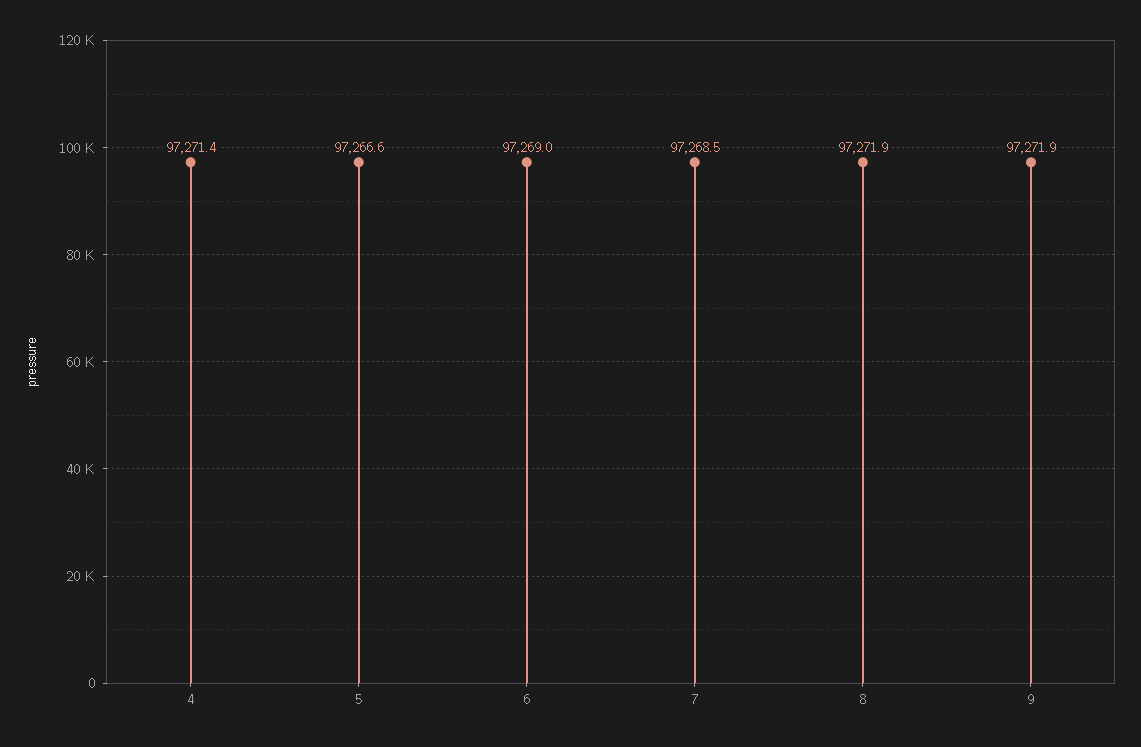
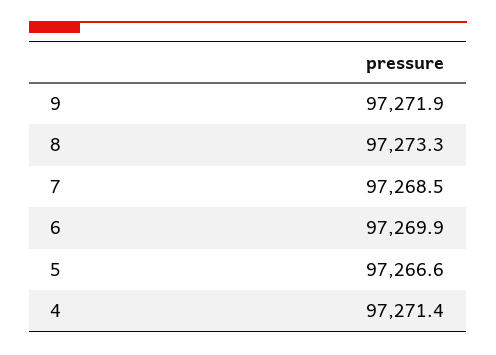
  {
    "4": 97271.4,
    "5": 97266.6,
-   "6": 97269,
+   "6": 97269.9,
    "7": 97268.5,
-   "8": 97271.9,
+   "8": 97273.3,
    "9": 97271.9
  }

